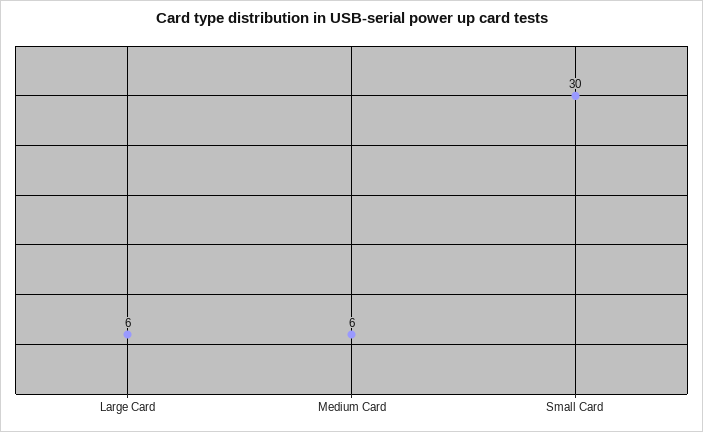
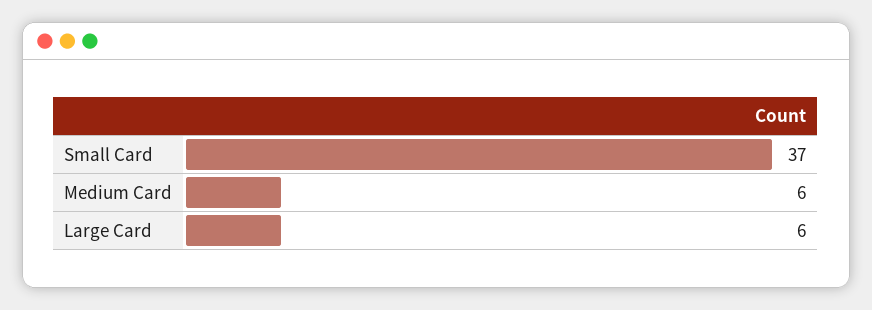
  {
    "Large Card": 6,
    "Medium Card": 6,
-   "Small Card": 30
+   "Small Card": 37
  }

